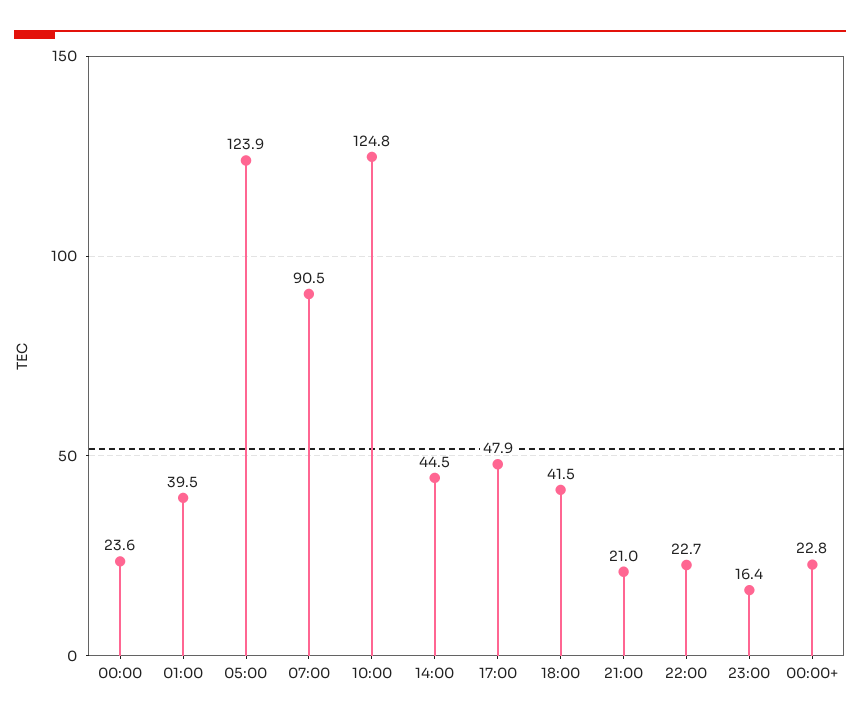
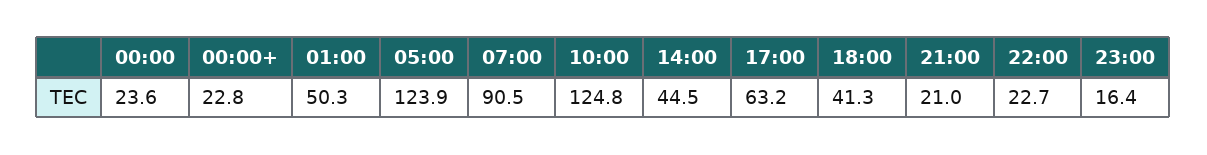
  {
    "00:00": 23.6,
-   "01:00": 39.5,
+   "01:00": 50.3,
    "05:00": 123.9,
    "07:00": 90.5,
    "10:00": 124.8,
    "14:00": 44.5,
-   "17:00": 47.9,
+   "17:00": 63.2,
-   "18:00": 41.5,
+   "18:00": 41.3,
    "21:00": 21,
    "22:00": 22.7,
    "23:00": 16.4,
    "00:00+": 22.8
  }

